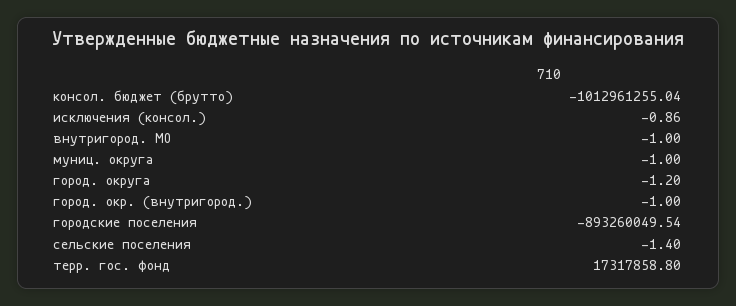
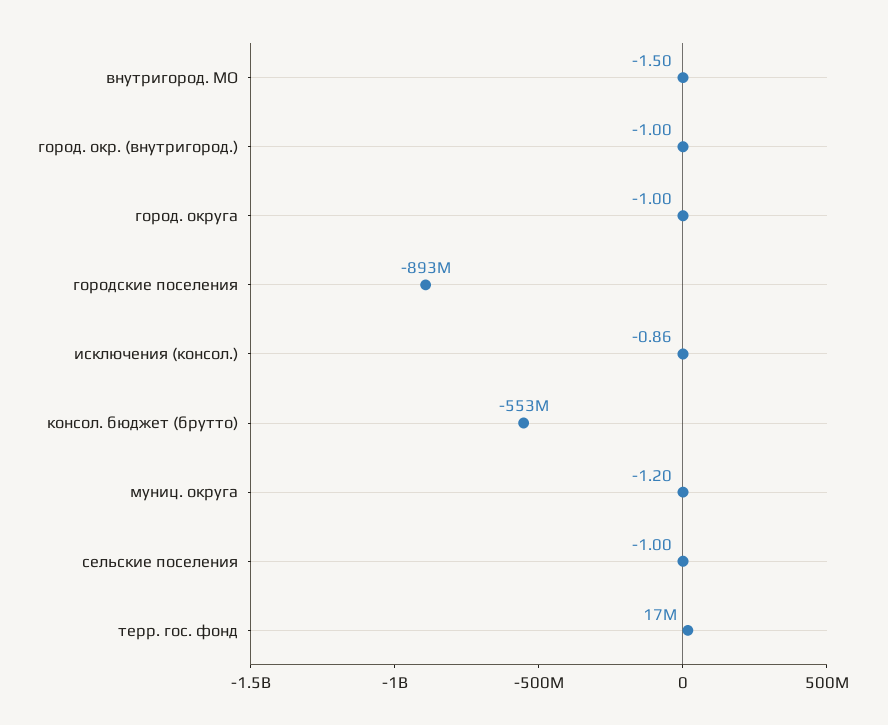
  {
-   "консол. бюджет (брутто)": -1012961255.04,
+   "консол. бюджет (брутто)": -553000000,
    "исключения (консол.)": -0.86,
-   "внутригород. МО": -1,
+   "внутригород. МО": -1.5,
-   "муниц. округа": -1,
+   "муниц. округа": -1.2,
-   "город. округа": -1.2,
+   "город. округа": -1,
    "город. окр. (внутригород.)": -1,
    "городские поселения": -893260049.54,
-   "сельские поселения": -1.4,
+   "сельские поселения": -1,
    "терр. гос. фонд": 17317858.8
  }

